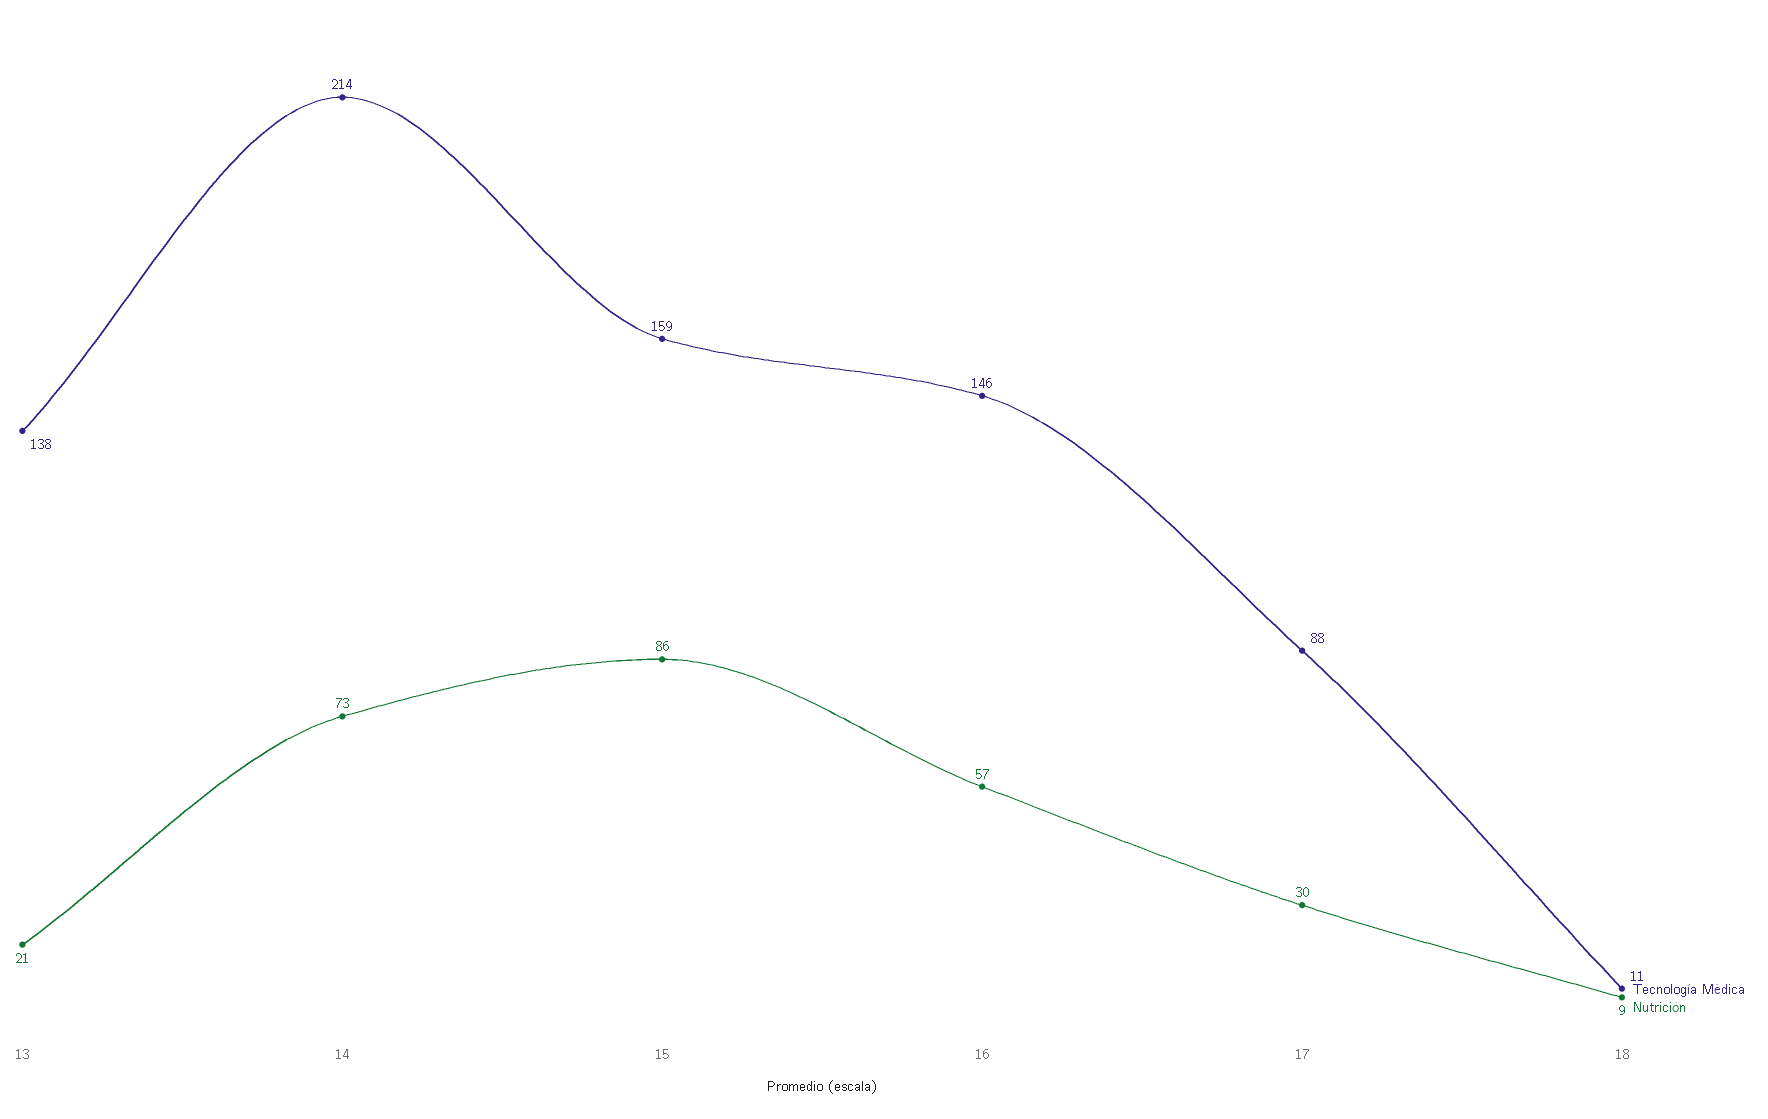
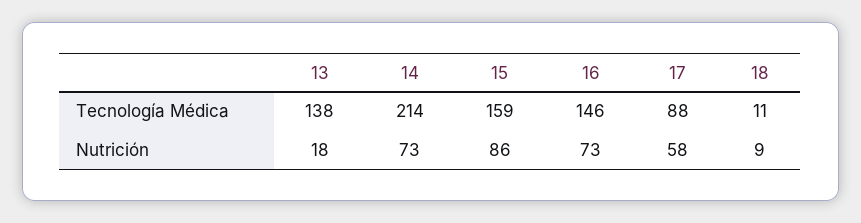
  {
    "Tecnología Médica": {
      "13": 138,
      "14": 214,
      "15": 159,
      "16": 146,
      "17": 88,
      "18": 11
    },
    "Nutrición": {
-     "13": 21,
+     "13": 18,
      "14": 73,
      "15": 86,
-     "16": 57,
+     "16": 73,
-     "17": 30,
+     "17": 58,
      "18": 9
    }
  }

